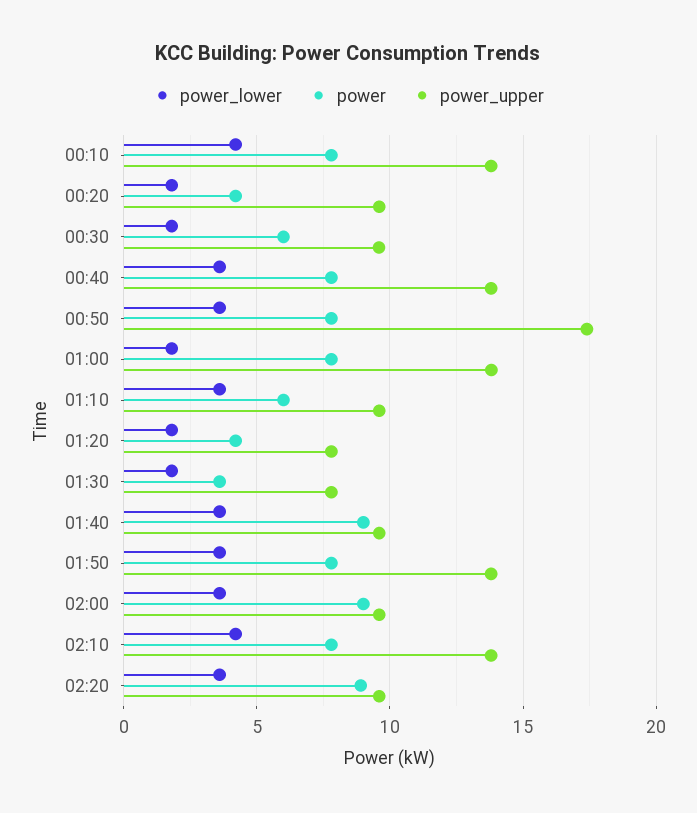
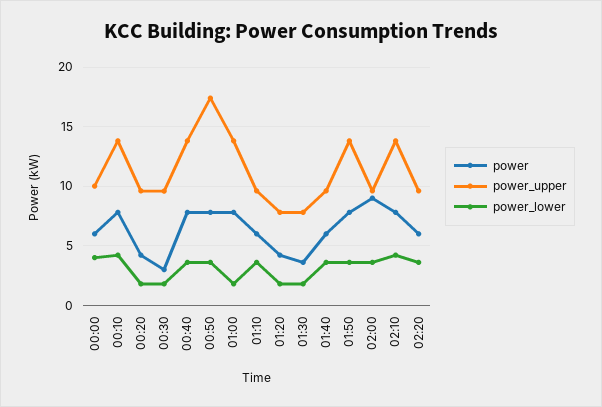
  {
    "power_lower": {
      "00:10": 4,
      "00:20": 2,
      "00:30": 2,
      "00:40": 3.5,
      "00:50": 3.5,
      "01:00": 2,
      "01:10": 3.5,
      "01:20": 2,
      "01:30": 2,
      "01:40": 3.5,
      "01:50": 3.5,
      "02:00": 3.5,
      "02:10": 4,
-     "02:20": 3.5
+     "02:20": 3.5,
+     "00:00": 4
    },
    "power": {
      "00:10": 8,
      "00:20": 4,
-     "00:30": 6,
+     "00:30": 3,
      "00:40": 8,
      "00:50": 8,
      "01:00": 8,
      "01:10": 6,
      "01:20": 4,
      "01:30": 3.5,
-     "01:40": 9,
+     "01:40": 6,
      "01:50": 8,
      "02:00": 9,
      "02:10": 8,
-     "02:20": 9
+     "02:20": 6,
+     "00:00": 6
    },
    "power_upper": {
      "00:10": 14,
      "00:20": 9.5,
      "00:30": 9.5,
      "00:40": 14,
      "00:50": 17.5,
      "01:00": 14,
      "01:10": 9.5,
      "01:20": 8,
      "01:30": 8,
      "01:40": 9.5,
      "01:50": 14,
      "02:00": 9.5,
      "02:10": 14,
-     "02:20": 9.5
+     "02:20": 9.5,
+     "00:00": 10
    }
  }

